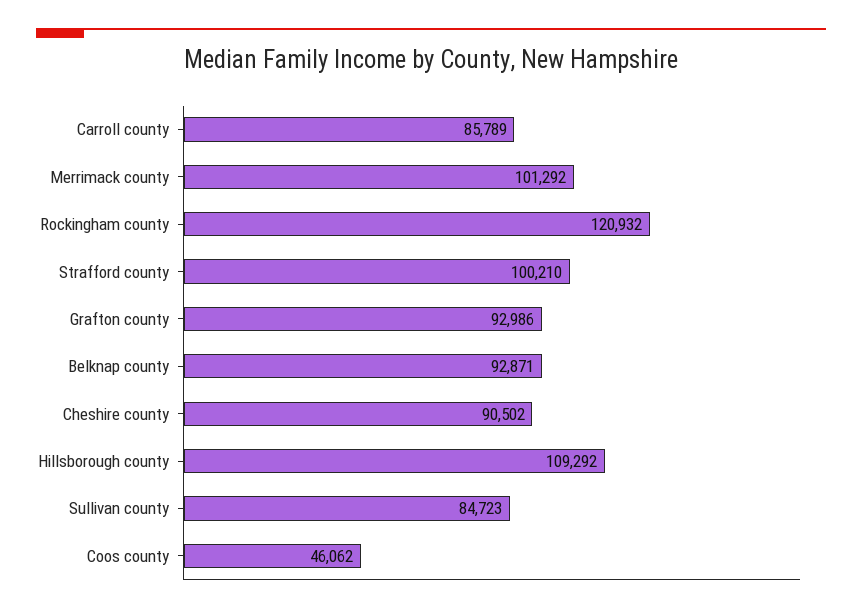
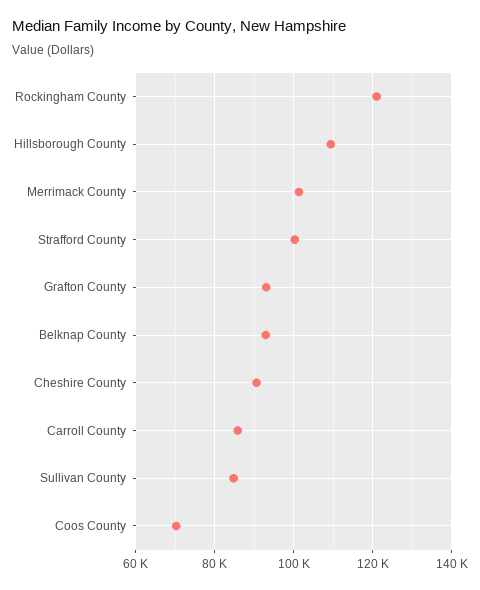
  {
    "Carroll county": 85789,
    "Merrimack county": 101292,
    "Rockingham county": 120932,
    "Strafford county": 100210,
    "Grafton county": 92986,
    "Belknap county": 92871,
    "Cheshire county": 90502,
    "Hillsborough county": 109292,
    "Sullivan county": 84723,
-   "Coos county": 46062
+   "Coos county": 70000
  }

